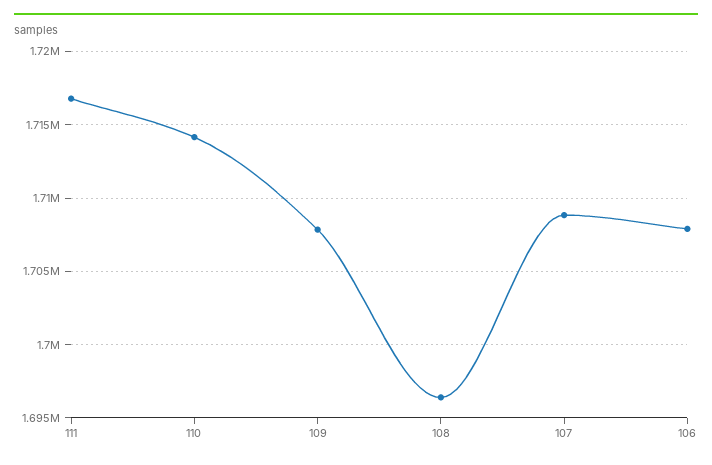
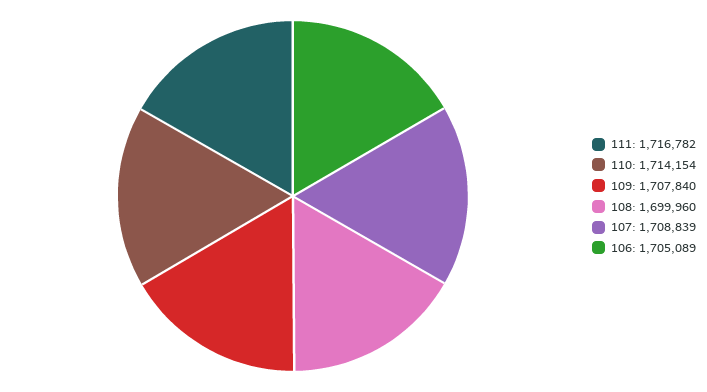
  {
    "111": 1716782,
    "110": 1714154,
    "109": 1707840,
-   "108": 1696500,
+   "108": 1699960,
    "107": 1708839,
-   "106": 1708000
+   "106": 1705089
  }

